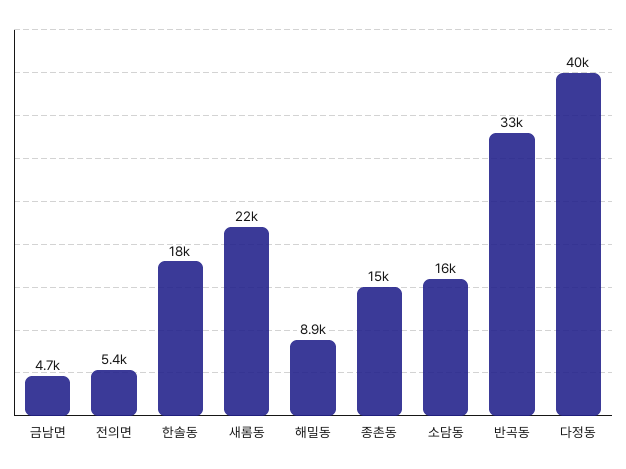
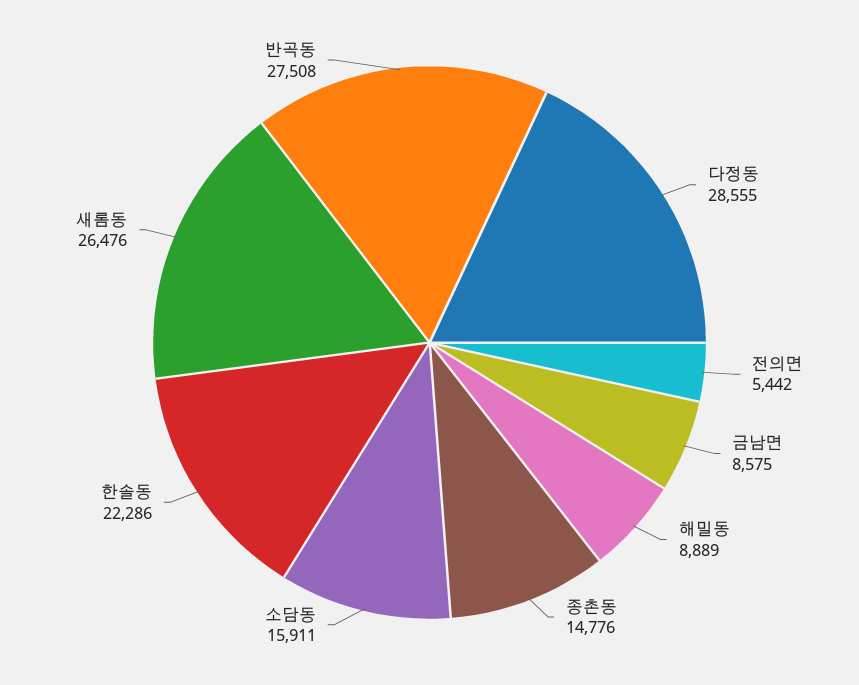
  {
-   "금남면": 4700,
+   "금남면": 8575,
    "전의면": 5442,
-   "한솔동": 18000,
+   "한솔동": 22286,
-   "새롬동": 22000,
+   "새롬동": 26476,
    "해밀동": 8889,
    "종촌동": 14776,
    "소담동": 15911,
-   "반곡동": 33000,
+   "반곡동": 27508,
-   "다정동": 40000
+   "다정동": 28555
  }

